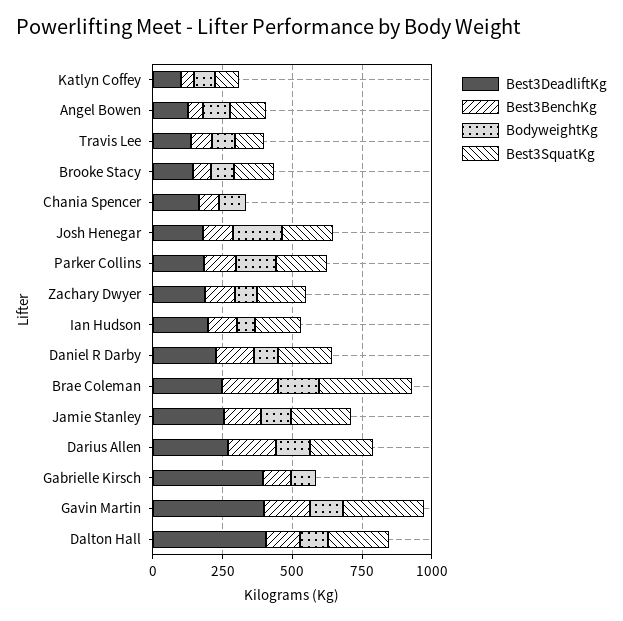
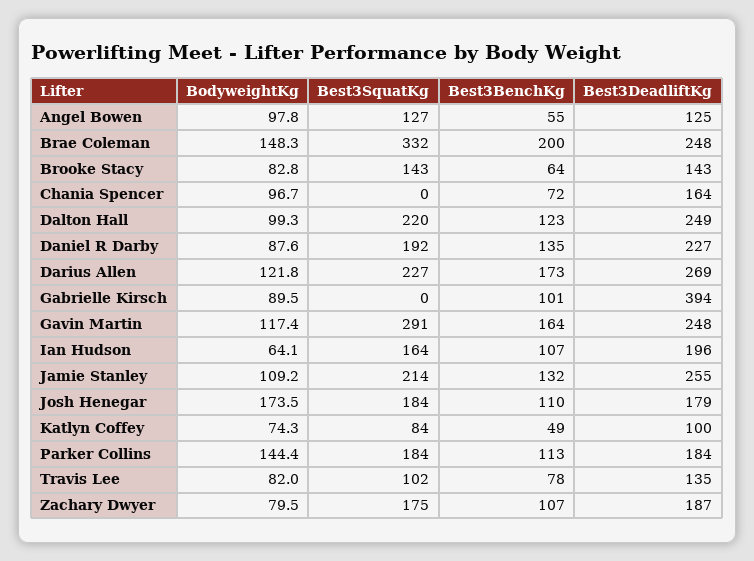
  {
    "Best3DeadliftKg": {
      "Katlyn Coffey": 100,
      "Angel Bowen": 125,
      "Travis Lee": 135,
      "Brooke Stacy": 143,
      "Chania Spencer": 164,
      "Josh Henegar": 179,
      "Parker Collins": 184,
      "Zachary Dwyer": 187,
      "Ian Hudson": 196,
      "Daniel R Darby": 227,
      "Brae Coleman": 248,
      "Jamie Stanley": 255,
      "Darius Allen": 269,
      "Gabrielle Kirsch": 394,
-     "Gavin Martin": 400,
+     "Gavin Martin": 248,
-     "Dalton Hall": 400
+     "Dalton Hall": 249
    },
    "Best3BenchKg": {
      "Katlyn Coffey": 49,
      "Angel Bowen": 55,
      "Travis Lee": 78,
      "Brooke Stacy": 64,
      "Chania Spencer": 72,
      "Josh Henegar": 110,
      "Parker Collins": 113,
      "Zachary Dwyer": 107,
      "Ian Hudson": 107,
      "Daniel R Darby": 135,
      "Brae Coleman": 200,
      "Jamie Stanley": 132,
      "Darius Allen": 173,
      "Gabrielle Kirsch": 101,
      "Gavin Martin": 164,
      "Dalton Hall": 123
    },
    "BodyweightKg": {
      "Katlyn Coffey": 74.3,
      "Angel Bowen": 97.8,
      "Travis Lee": 82,
      "Brooke Stacy": 82.8,
      "Chania Spencer": 96.7,
      "Josh Henegar": 173.5,
      "Parker Collins": 144.4,
      "Zachary Dwyer": 79.5,
      "Ian Hudson": 64.1,
      "Daniel R Darby": 87.6,
      "Brae Coleman": 148.3,
      "Jamie Stanley": 109.2,
      "Darius Allen": 121.8,
      "Gabrielle Kirsch": 89.5,
      "Gavin Martin": 117.4,
      "Dalton Hall": 99.3
    },
    "Best3SquatKg": {
      "Katlyn Coffey": 84,
      "Angel Bowen": 127,
      "Travis Lee": 102,
      "Brooke Stacy": 143,
      "Chania Spencer": 0,
      "Josh Henegar": 184,
      "Parker Collins": 184,
      "Zachary Dwyer": 175,
      "Ian Hudson": 164,
      "Daniel R Darby": 192,
      "Brae Coleman": 332,
      "Jamie Stanley": 214,
      "Darius Allen": 227,
      "Gabrielle Kirsch": 0,
      "Gavin Martin": 291,
      "Dalton Hall": 220
    }
  }

